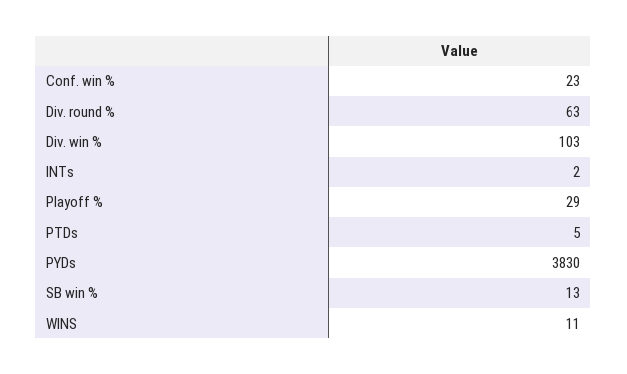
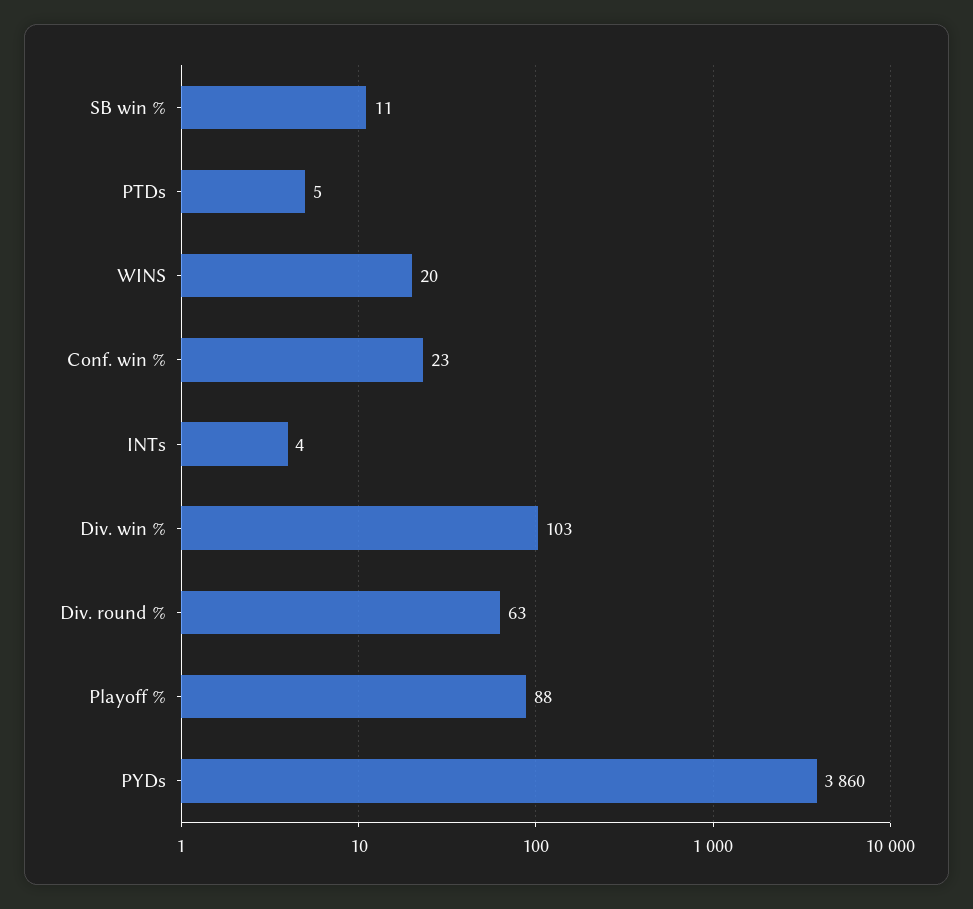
  {
    "Conf. win %": 23,
    "Div. round %": 63,
    "Div. win %": 103,
-   "INTs": 2,
+   "INTs": 4,
-   "Playoff %": 29,
+   "Playoff %": 88,
    "PTDs": 5,
-   "PYDs": 3830,
+   "PYDs": 3860,
-   "SB win %": 13,
+   "SB win %": 11,
-   "WINS": 11
+   "WINS": 20
  }

